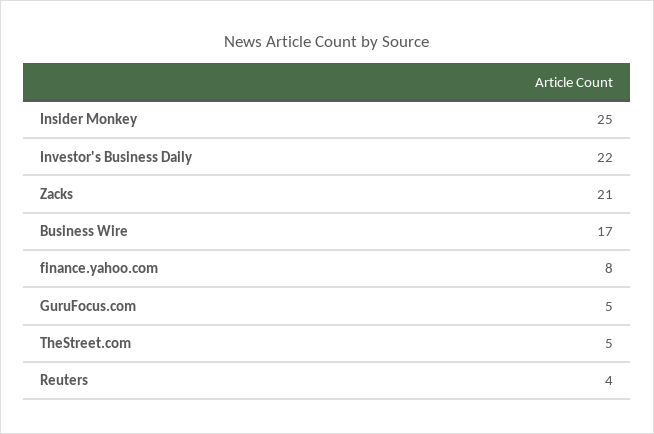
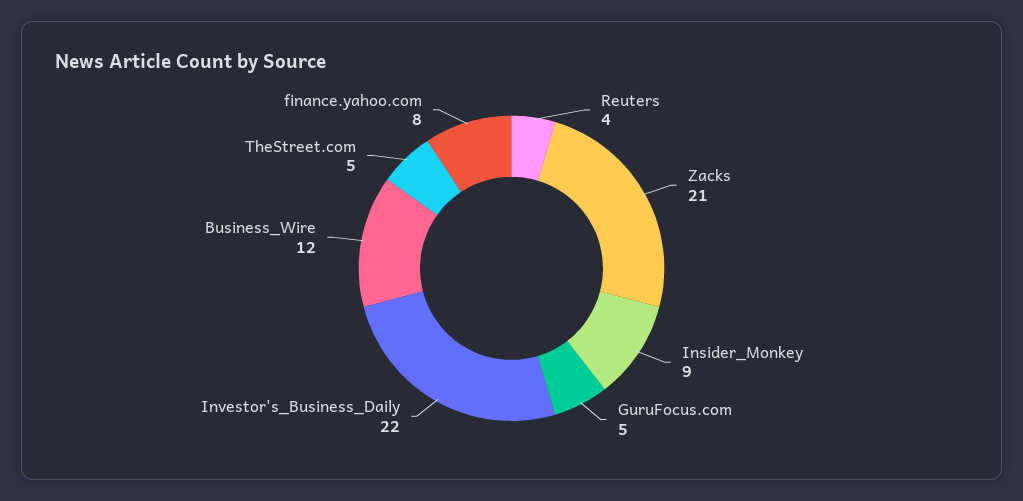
  {
-   "Insider Monkey": 25,
+   "Insider Monkey": 9,
    "Investor's Business Daily": 22,
    "Zacks": 21,
-   "Business Wire": 17,
+   "Business Wire": 12,
    "finance.yahoo.com": 8,
    "GuruFocus.com": 5,
    "TheStreet.com": 5,
    "Reuters": 4
  }

